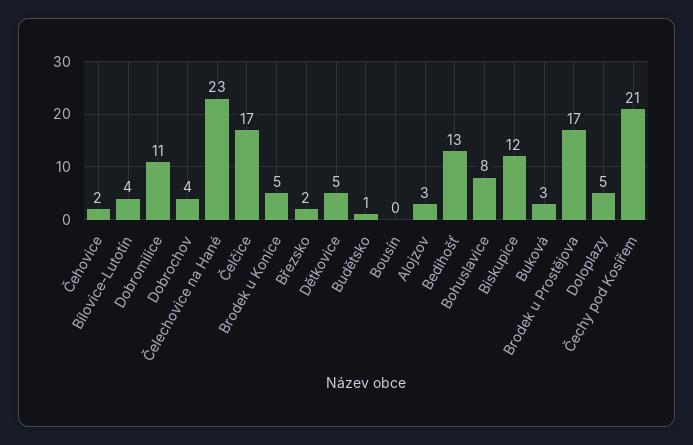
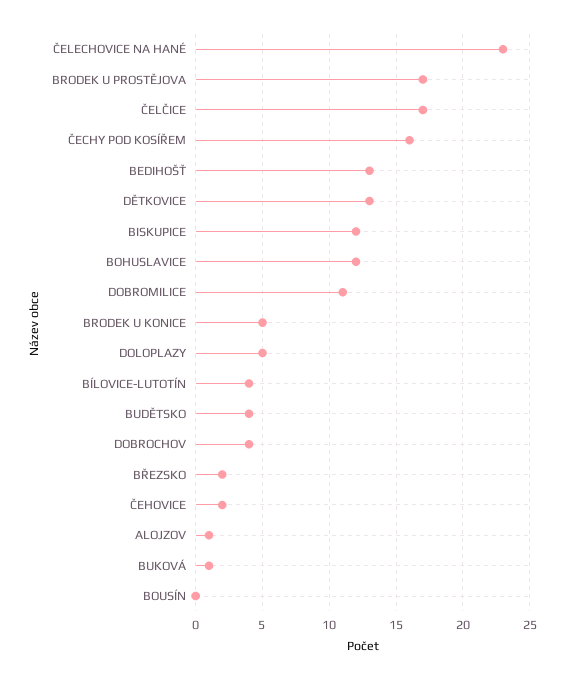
  {
    "Čehovice": 2,
    "Bílovice-Lutotín": 4,
    "Dobromilice": 11,
    "Dobrochov": 4,
    "Čelechovice na Hané": 23,
    "Čelčice": 17,
    "Brodek u Konice": 5,
    "Březsko": 2,
-   "Dětkovice": 5,
+   "Dětkovice": 13,
-   "Budětsko": 1,
+   "Budětsko": 4,
    "Bousín": 0,
-   "Alojzov": 3,
+   "Alojzov": 1,
    "Bedihošť": 13,
-   "Bohuslavice": 8,
+   "Bohuslavice": 12,
    "Biskupice": 12,
-   "Buková": 3,
+   "Buková": 1,
    "Brodek u Prostějova": 17,
    "Doloplazy": 5,
-   "Čechy pod Kosířem": 21
+   "Čechy pod Kosířem": 16
  }

